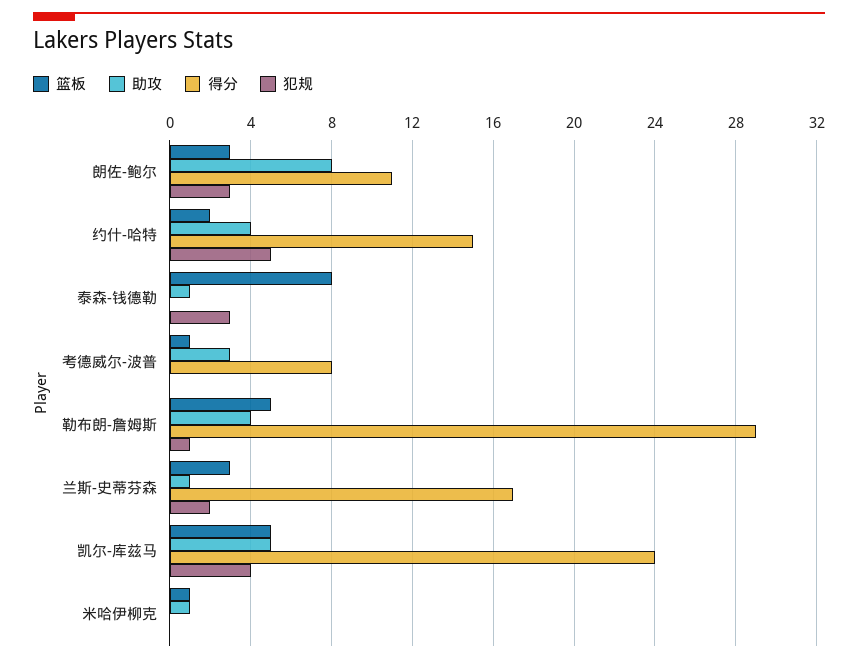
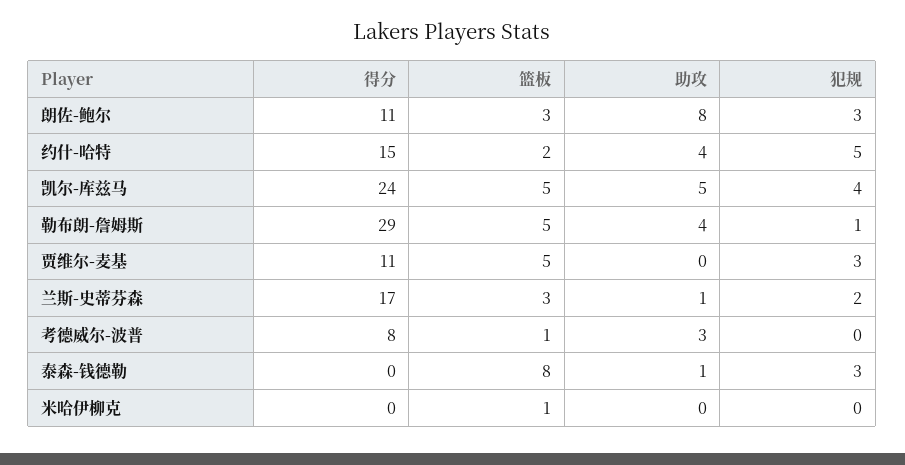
  {
    "篮板": {
      "朗佐-鲍尔": 3,
      "约什-哈特": 2,
      "泰森-钱德勒": 8,
      "考德威尔-波普": 1,
      "勒布朗-詹姆斯": 5,
      "兰斯-史蒂芬森": 3,
      "凯尔-库兹马": 5,
-     "米哈伊柳克": 1
+     "米哈伊柳克": 1,
+     "贾维尔-麦基": 5
    },
    "助攻": {
      "朗佐-鲍尔": 8,
      "约什-哈特": 4,
      "泰森-钱德勒": 1,
      "考德威尔-波普": 3,
      "勒布朗-詹姆斯": 4,
      "兰斯-史蒂芬森": 1,
      "凯尔-库兹马": 5,
-     "米哈伊柳克": 1
+     "米哈伊柳克": 0,
+     "贾维尔-麦基": 0
    },
    "得分": {
      "朗佐-鲍尔": 11,
      "约什-哈特": 15,
      "泰森-钱德勒": 0,
      "考德威尔-波普": 8,
      "勒布朗-詹姆斯": 29,
      "兰斯-史蒂芬森": 17,
      "凯尔-库兹马": 24,
-     "米哈伊柳克": 0
+     "米哈伊柳克": 0,
+     "贾维尔-麦基": 11
    },
    "犯规": {
      "朗佐-鲍尔": 3,
      "约什-哈特": 5,
      "泰森-钱德勒": 3,
      "考德威尔-波普": 0,
      "勒布朗-詹姆斯": 1,
      "兰斯-史蒂芬森": 2,
      "凯尔-库兹马": 4,
-     "米哈伊柳克": 0
+     "米哈伊柳克": 0,
+     "贾维尔-麦基": 3
    }
  }

